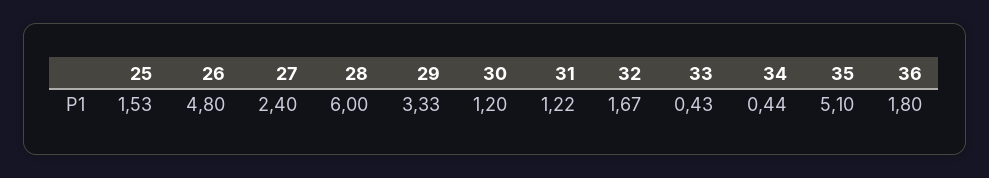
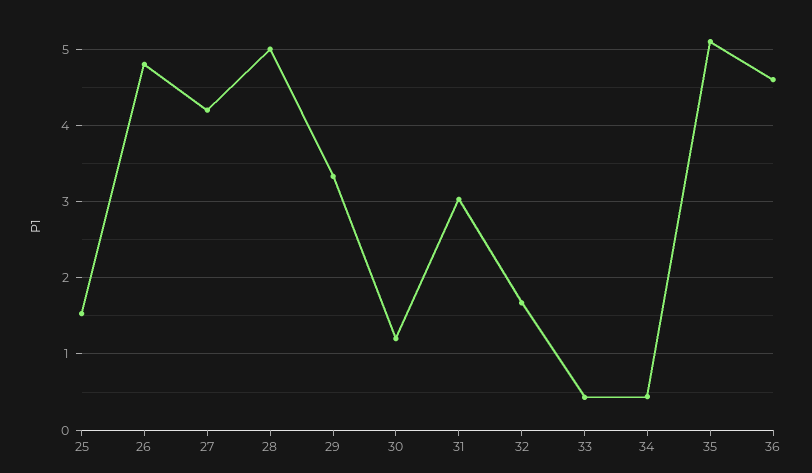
  {
    "25": 1.53,
    "26": 4.8,
-   "27": 2.4,
+   "27": 4.2,
-   "28": 6,
+   "28": 5,
    "29": 3.33,
    "30": 1.2,
-   "31": 1.22,
+   "31": 3,
    "32": 1.67,
    "33": 0.43,
    "34": 0.44,
    "35": 5.1,
-   "36": 1.8
+   "36": 4.6
  }

